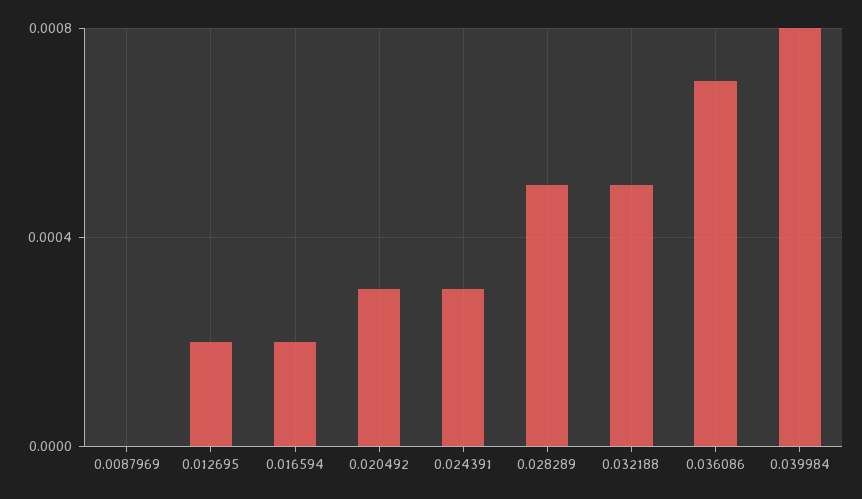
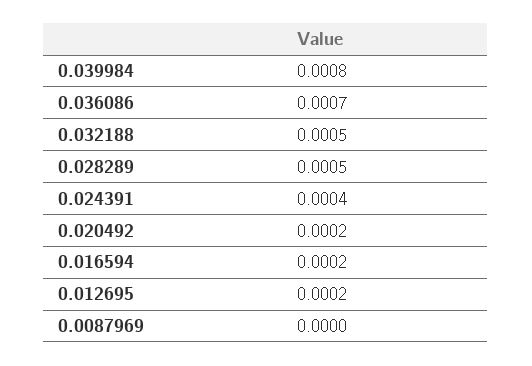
  {
    "0.0087969": 0,
    "0.012695": 0.0002,
    "0.016594": 0.0002,
-   "0.020492": 0.0003,
+   "0.020492": 0.0002,
-   "0.024391": 0.0003,
+   "0.024391": 0.0004,
    "0.028289": 0.0005,
    "0.032188": 0.0005,
    "0.036086": 0.0007,
    "0.039984": 0.0008
  }

